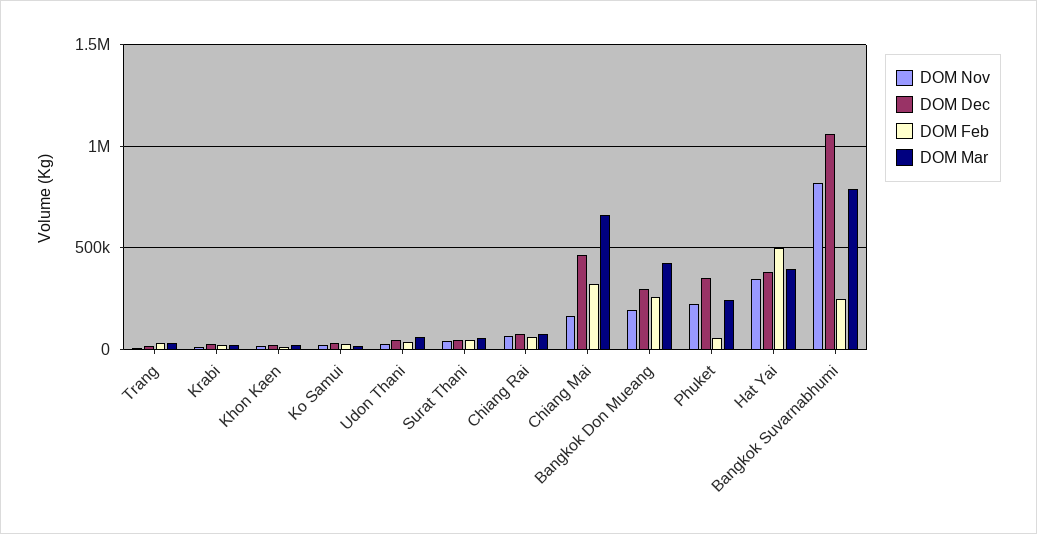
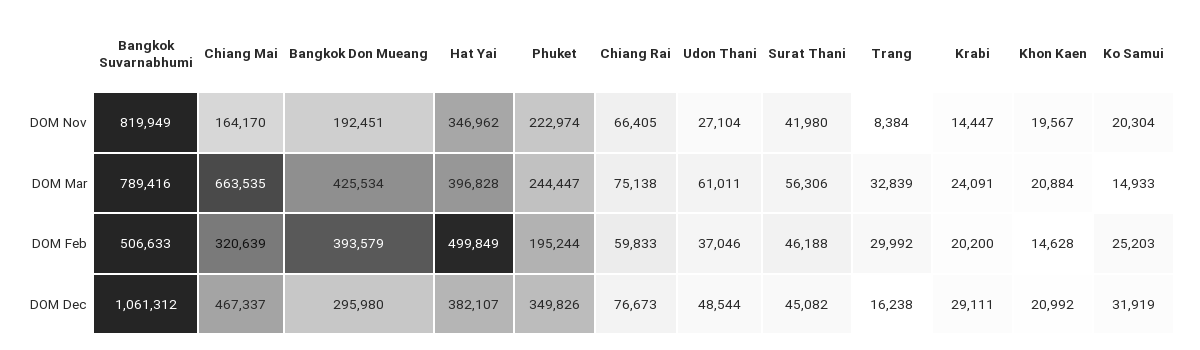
  {
    "DOM Nov": {
      "Trang": 8384,
      "Krabi": 14447,
      "Khon Kaen": 19567,
      "Ko Samui": 20304,
      "Udon Thani": 27104,
      "Surat Thani": 41980,
      "Chiang Rai": 66405,
      "Chiang Mai": 164170,
      "Bangkok Don Mueang": 192451,
      "Phuket": 222974,
      "Hat Yai": 346962,
      "Bangkok Suvarnabhumi": 819949
    },
    "DOM Dec": {
      "Trang": 16238,
      "Krabi": 29111,
      "Khon Kaen": 20992,
      "Ko Samui": 31919,
      "Udon Thani": 48544,
      "Surat Thani": 45082,
      "Chiang Rai": 76673,
      "Chiang Mai": 467337,
      "Bangkok Don Mueang": 295980,
      "Phuket": 349826,
      "Hat Yai": 382107,
      "Bangkok Suvarnabhumi": 1061312
    },
    "DOM Feb": {
      "Trang": 29992,
      "Krabi": 20200,
      "Khon Kaen": 14628,
      "Ko Samui": 25203,
      "Udon Thani": 37046,
      "Surat Thani": 46188,
      "Chiang Rai": 59833,
      "Chiang Mai": 320639,
-     "Bangkok Don Mueang": 250000,
+     "Bangkok Don Mueang": 393579,
-     "Phuket": 50000,
+     "Phuket": 195244,
      "Hat Yai": 499849,
-     "Bangkok Suvarnabhumi": 250000
+     "Bangkok Suvarnabhumi": 506633
    },
    "DOM Mar": {
      "Trang": 32839,
      "Krabi": 24091,
      "Khon Kaen": 20884,
      "Ko Samui": 14933,
      "Udon Thani": 61011,
      "Surat Thani": 56306,
      "Chiang Rai": 75138,
      "Chiang Mai": 663535,
      "Bangkok Don Mueang": 425534,
      "Phuket": 244447,
      "Hat Yai": 396828,
      "Bangkok Suvarnabhumi": 789416
    }
  }

